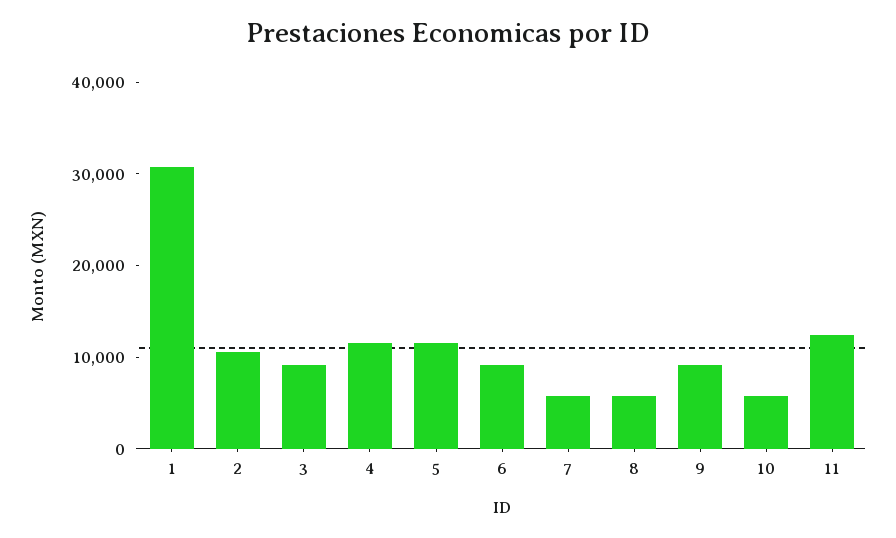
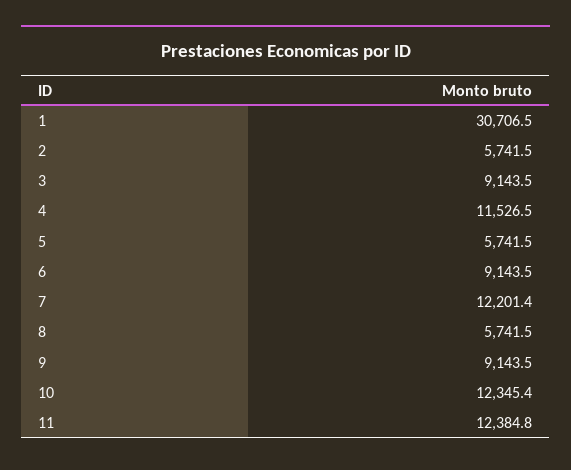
  {
    "1": 30706.5,
-   "2": 10000,
+   "2": 5741.5,
    "3": 9143.5,
    "4": 11526.5,
-   "5": 12000,
+   "5": 5741.5,
    "6": 9143.5,
-   "7": 6000,
+   "7": 12201.4,
    "8": 5741.5,
    "9": 9143.5,
-   "10": 6000,
+   "10": 12345.4,
    "11": 12384.8
  }

